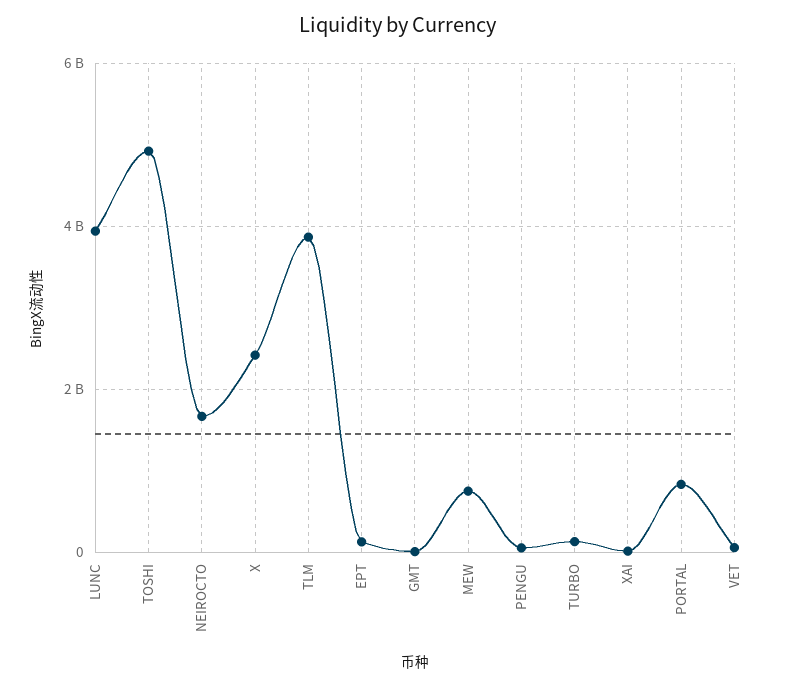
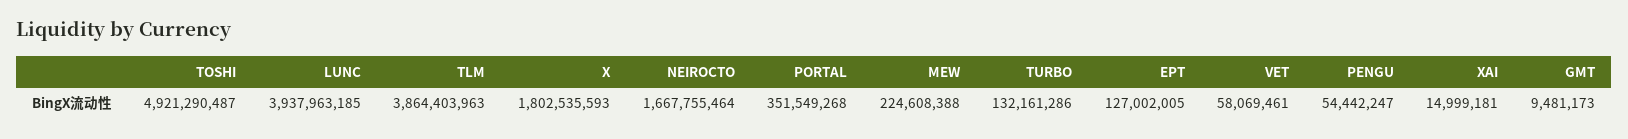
  {
    "LUNC": 3937963185,
    "TOSHI": 4921290487,
    "NEIROCTO": 1667755464,
-   "X": 2400000000,
+   "X": 1802535593,
    "TLM": 3864403963,
    "EPT": 127002005,
    "GMT": 9481173,
-   "MEW": 800000000,
+   "MEW": 224608388,
    "PENGU": 54442247,
    "TURBO": 132161286,
    "XAI": 14999181,
-   "PORTAL": 800000000,
+   "PORTAL": 351549268,
    "VET": 58069461
  }

